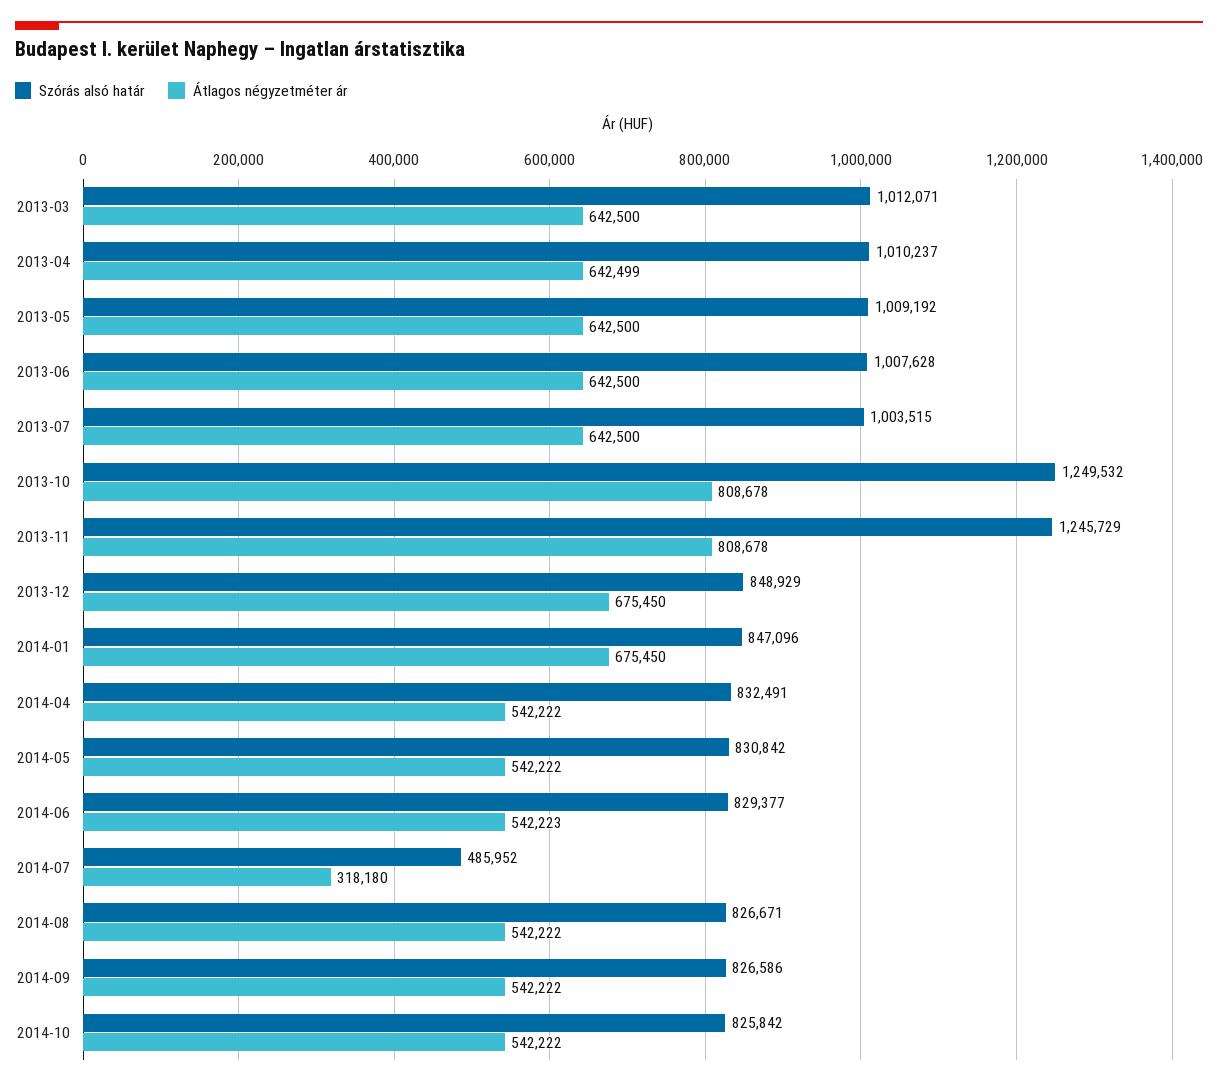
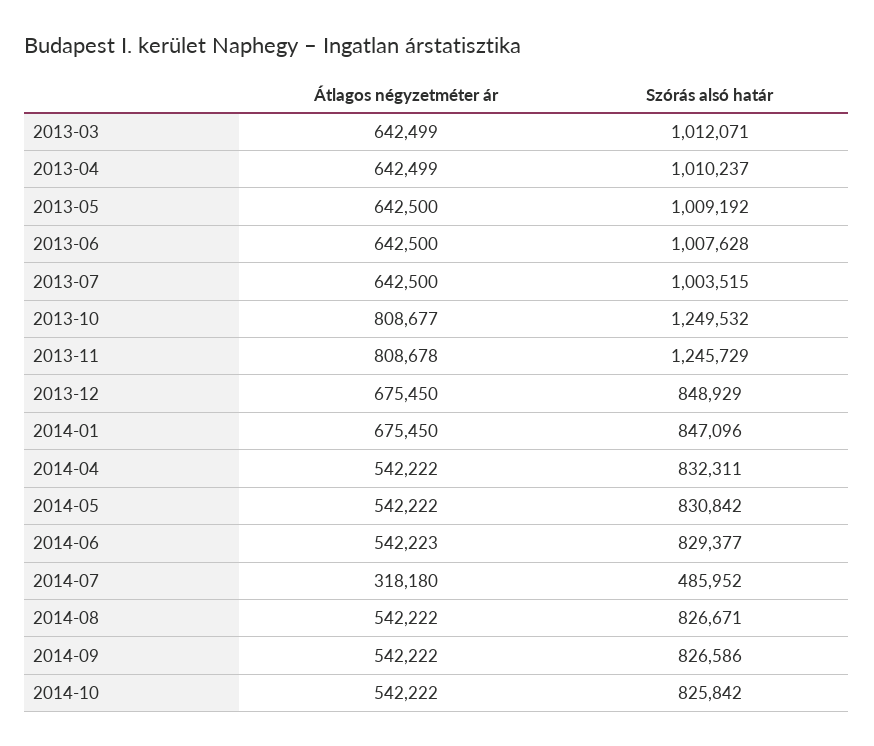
  {
    "Szórás alsó határ": {
      "2013-03": 1012071,
      "2013-04": 1010237,
      "2013-05": 1009192,
      "2013-06": 1007628,
      "2013-07": 1003515,
      "2013-10": 1249532,
      "2013-11": 1245729,
      "2013-12": 848929,
      "2014-01": 847096,
-     "2014-04": 832491,
+     "2014-04": 832311,
      "2014-05": 830842,
      "2014-06": 829377,
      "2014-07": 485952,
      "2014-08": 826671,
      "2014-09": 826586,
      "2014-10": 825842
    },
    "Átlagos négyzetméter ár": {
-     "2013-03": 642500,
+     "2013-03": 642499,
      "2013-04": 642499,
      "2013-05": 642500,
      "2013-06": 642500,
      "2013-07": 642500,
-     "2013-10": 808678,
+     "2013-10": 808677,
      "2013-11": 808678,
      "2013-12": 675450,
      "2014-01": 675450,
      "2014-04": 542222,
      "2014-05": 542222,
      "2014-06": 542223,
      "2014-07": 318180,
      "2014-08": 542222,
      "2014-09": 542222,
      "2014-10": 542222
    }
  }

